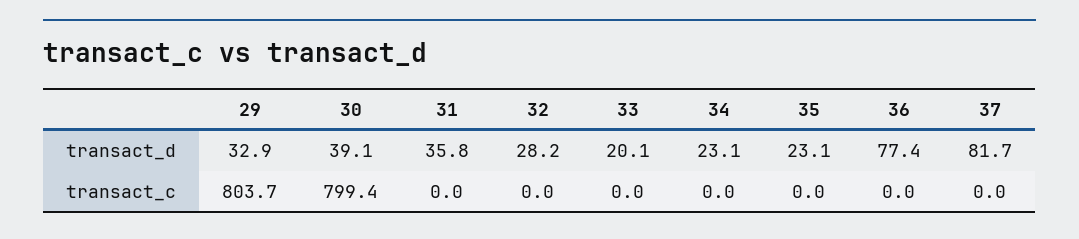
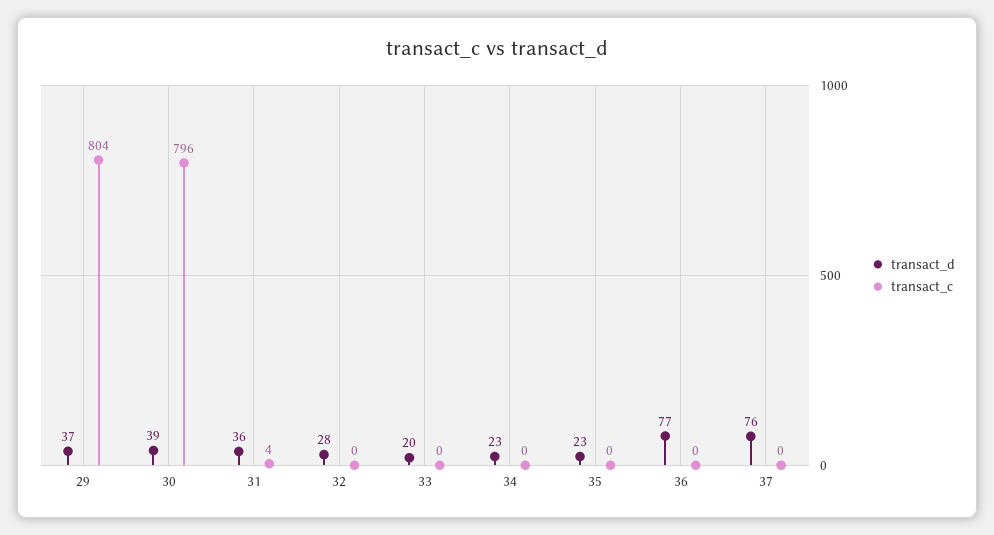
  {
    "transact_d": {
-     "29": 32.9,
+     "29": 37,
      "30": 39.1,
      "31": 35.8,
      "32": 28.2,
      "33": 20.1,
      "34": 23.1,
      "35": 23.1,
      "36": 77.4,
-     "37": 81.7
+     "37": 76
    },
    "transact_c": {
      "29": 803.7,
-     "30": 799.4,
+     "30": 796,
-     "31": 0,
+     "31": 4,
      "32": 0,
      "33": 0,
      "34": 0,
      "35": 0,
      "36": 0,
      "37": 0
    }
  }

